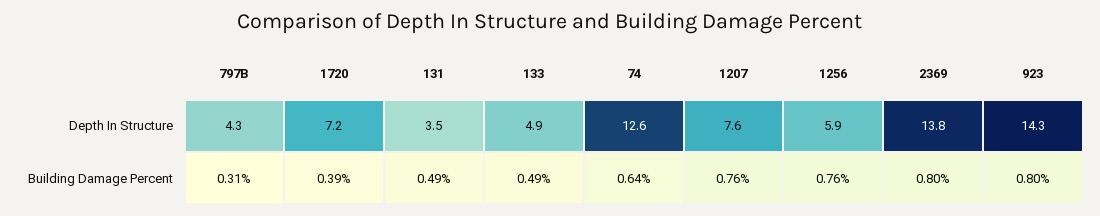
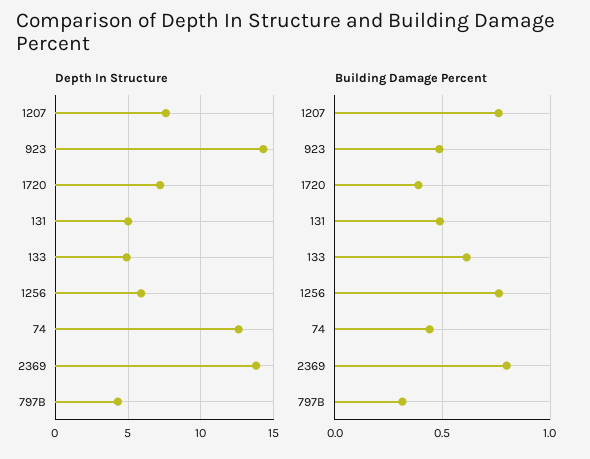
  {
    "Depth In Structure": {
      "797B": 4.3,
      "1720": 7.2,
-     "131": 3.5,
+     "131": 5,
      "133": 4.9,
      "74": 12.6,
      "1207": 7.6,
      "1256": 5.9,
      "2369": 13.8,
      "923": 14.3
    },
    "Building Damage Percent": {
      "797B": 0.31,
      "1720": 0.39,
      "131": 0.49,
-     "133": 0.49,
+     "133": 0.6,
-     "74": 0.64,
+     "74": 0.45,
      "1207": 0.76,
      "1256": 0.76,
      "2369": 0.8,
-     "923": 0.8
+     "923": 0.5
    }
  }

